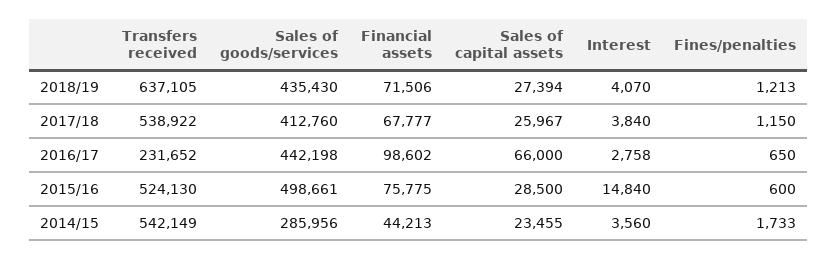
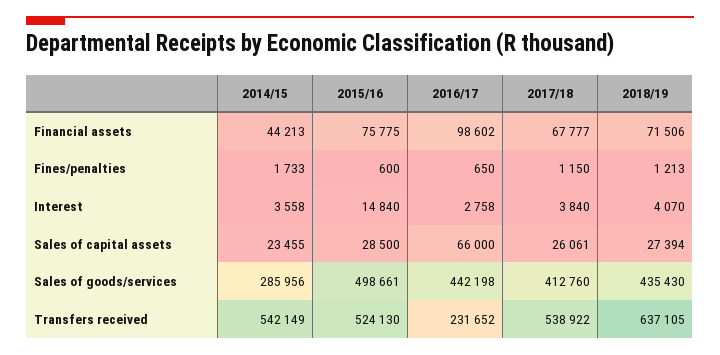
  {
    "Transfers received": {
      "2018/19": 637105,
      "2017/18": 538922,
      "2016/17": 231652,
      "2015/16": 524130,
      "2014/15": 542149
    },
    "Sales of goods/services": {
      "2018/19": 435430,
      "2017/18": 412760,
      "2016/17": 442198,
      "2015/16": 498661,
      "2014/15": 285956
    },
    "Financial assets": {
      "2018/19": 71506,
      "2017/18": 67777,
      "2016/17": 98602,
      "2015/16": 75775,
      "2014/15": 44213
    },
    "Sales of capital assets": {
      "2018/19": 27394,
-     "2017/18": 25967,
+     "2017/18": 26061,
      "2016/17": 66000,
      "2015/16": 28500,
      "2014/15": 23455
    },
    "Interest": {
      "2018/19": 4070,
      "2017/18": 3840,
      "2016/17": 2758,
      "2015/16": 14840,
-     "2014/15": 3560
+     "2014/15": 3558
    },
    "Fines/penalties": {
      "2018/19": 1213,
      "2017/18": 1150,
      "2016/17": 650,
      "2015/16": 600,
      "2014/15": 1733
    }
  }

